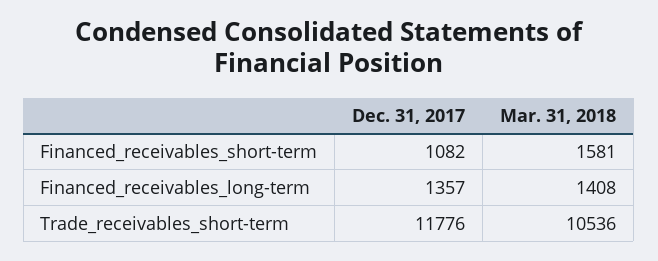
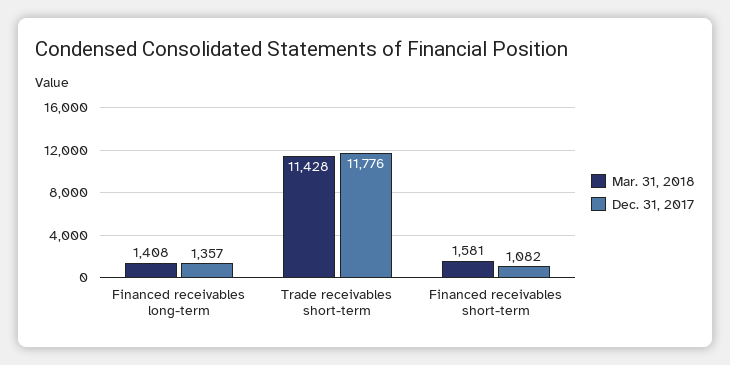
  {
    "Dec. 31, 2017": {
      "Financed_receivables_short-term": 1082,
      "Financed_receivables_long-term": 1357,
      "Trade_receivables_short-term": 11776
    },
    "Mar. 31, 2018": {
      "Financed_receivables_short-term": 1581,
      "Financed_receivables_long-term": 1408,
-     "Trade_receivables_short-term": 10536
+     "Trade_receivables_short-term": 11428
    }
  }

